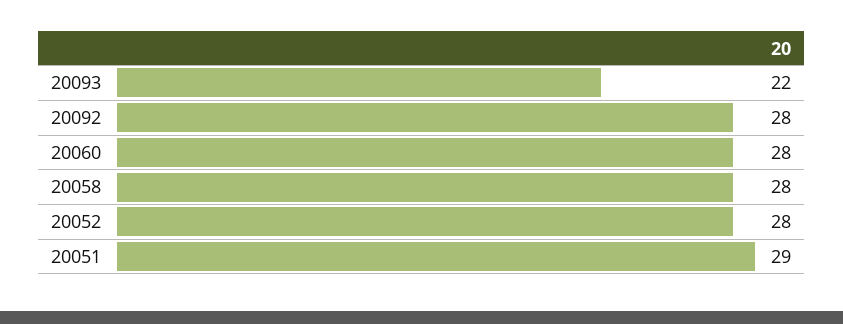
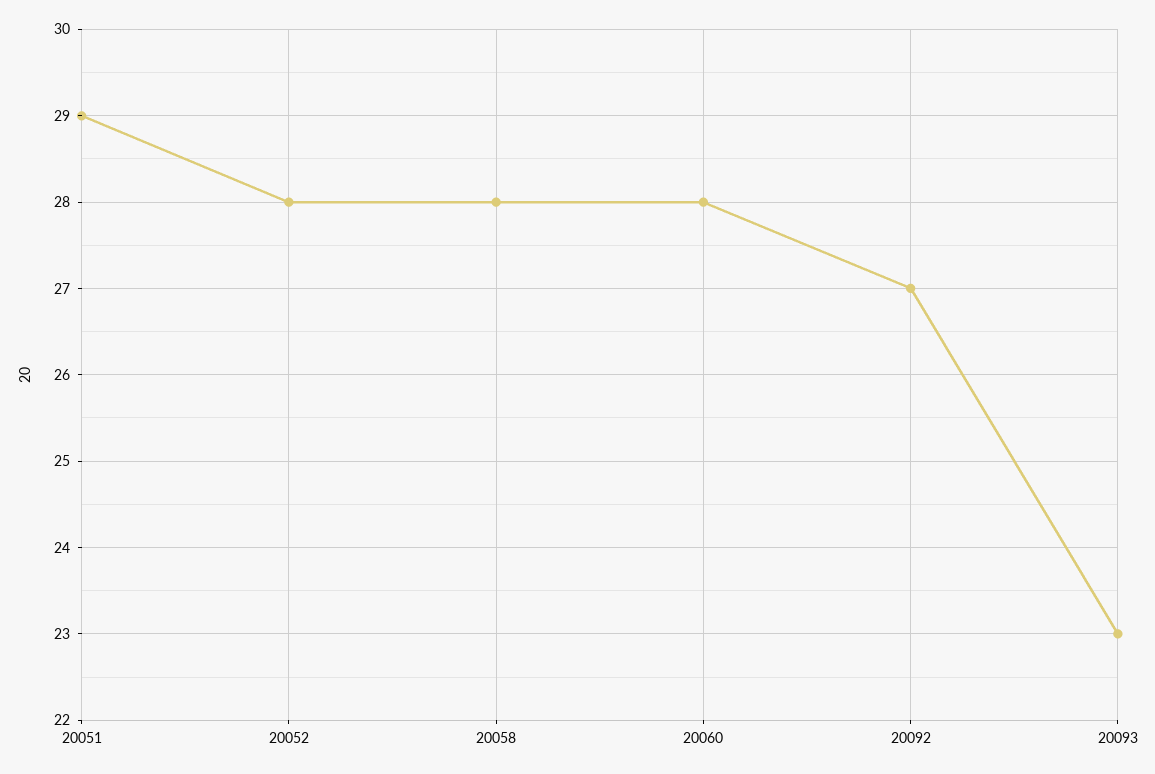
  {
-   "20093": 22,
+   "20093": 23,
-   "20092": 28,
+   "20092": 27,
    "20060": 28,
    "20058": 28,
    "20052": 28,
    "20051": 29
  }

